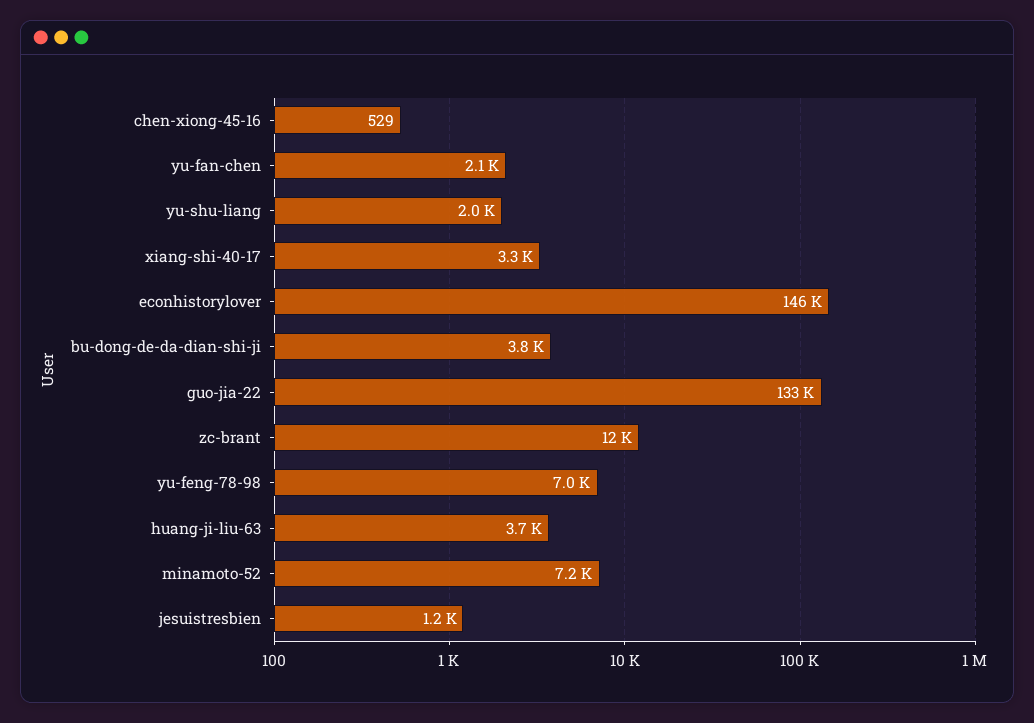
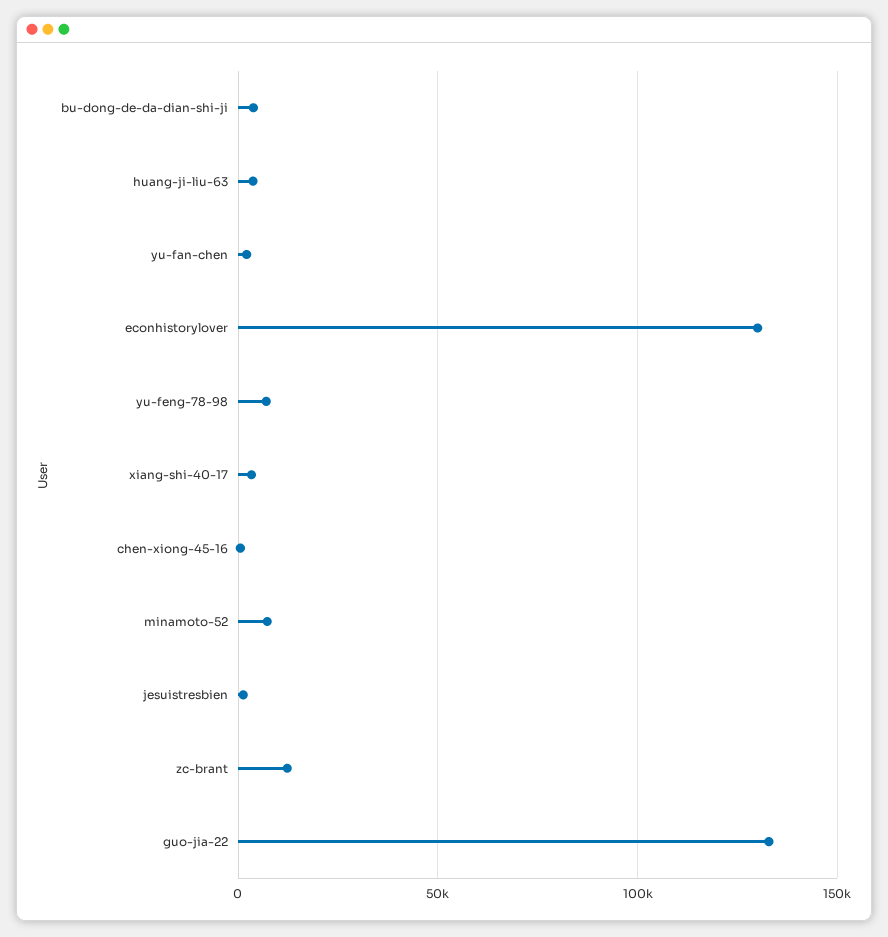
  {
    "chen-xiong-45-16": 529,
    "yu-fan-chen": 2100,
-   "yu-shu-liang": 2000,
    "xiang-shi-40-17": 3300,
-   "econhistorylover": 146000,
+   "econhistorylover": 130000,
    "bu-dong-de-da-dian-shi-ji": 3800,
    "guo-jia-22": 133000,
    "zc-brant": 12000,
    "yu-feng-78-98": 7000,
    "huang-ji-liu-63": 3700,
    "minamoto-52": 7200,
    "jesuistresbien": 1200
  }

